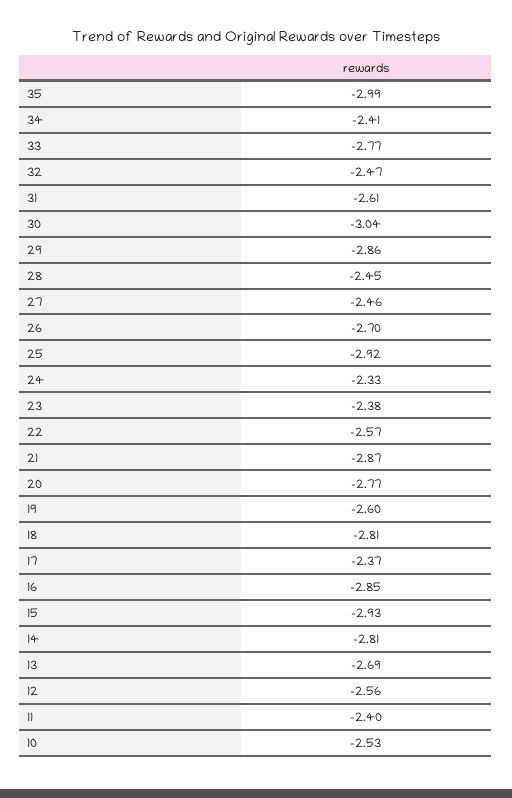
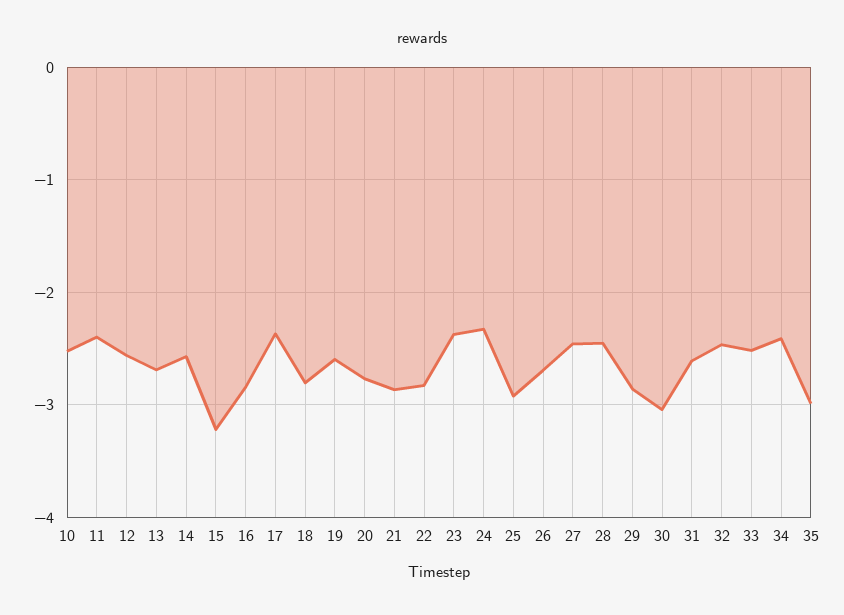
  {
    "35": -2.99,
    "34": -2.41,
-   "33": -2.77,
+   "33": -2.5,
    "32": -2.47,
    "31": -2.61,
    "30": -3.04,
    "29": -2.86,
    "28": -2.45,
    "27": -2.46,
    "26": -2.7,
    "25": -2.92,
    "24": -2.33,
    "23": -2.38,
-   "22": -2.57,
+   "22": -2.8,
    "21": -2.87,
    "20": -2.77,
    "19": -2.6,
    "18": -2.81,
    "17": -2.37,
    "16": -2.85,
-   "15": -2.93,
+   "15": -3.2,
-   "14": -2.81,
+   "14": -2.6,
    "13": -2.69,
    "12": -2.56,
    "11": -2.4,
    "10": -2.53
  }

